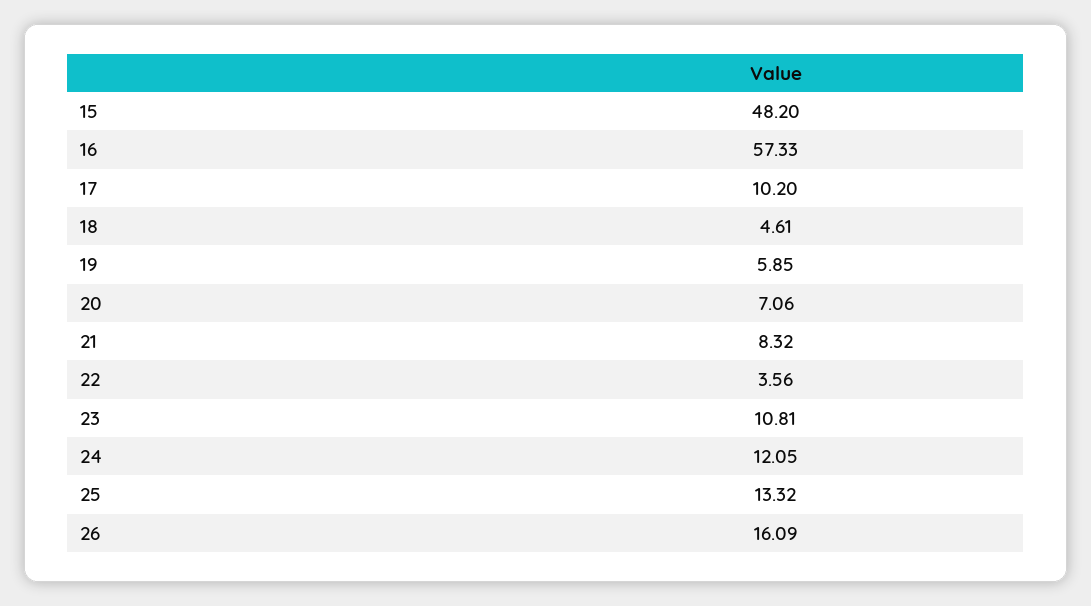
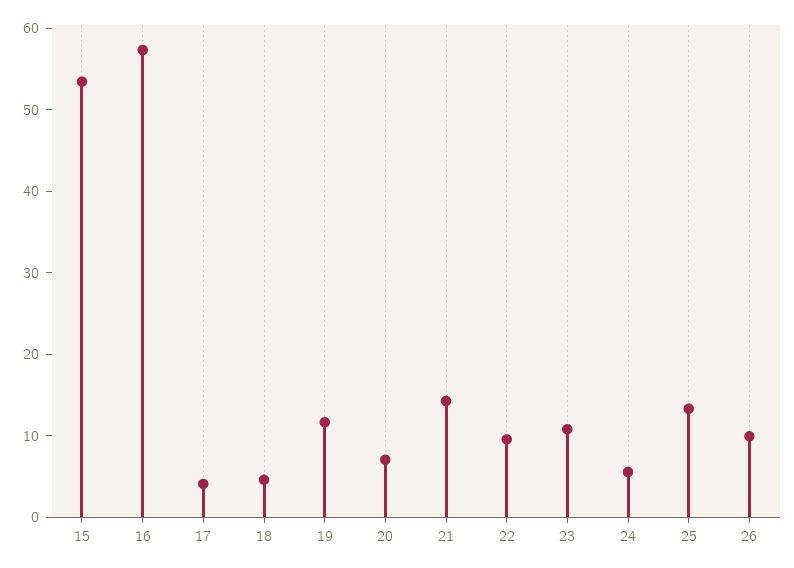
  {
-   "15": 48.2,
+   "15": 54,
    "16": 57.33,
-   "17": 10.2,
+   "17": 4,
    "18": 4.61,
-   "19": 5.85,
+   "19": 12,
    "20": 7.06,
-   "21": 8.32,
+   "21": 14,
-   "22": 3.56,
+   "22": 10,
    "23": 10.81,
-   "24": 12.05,
+   "24": 6,
    "25": 13.32,
-   "26": 16.09
+   "26": 10
  }

